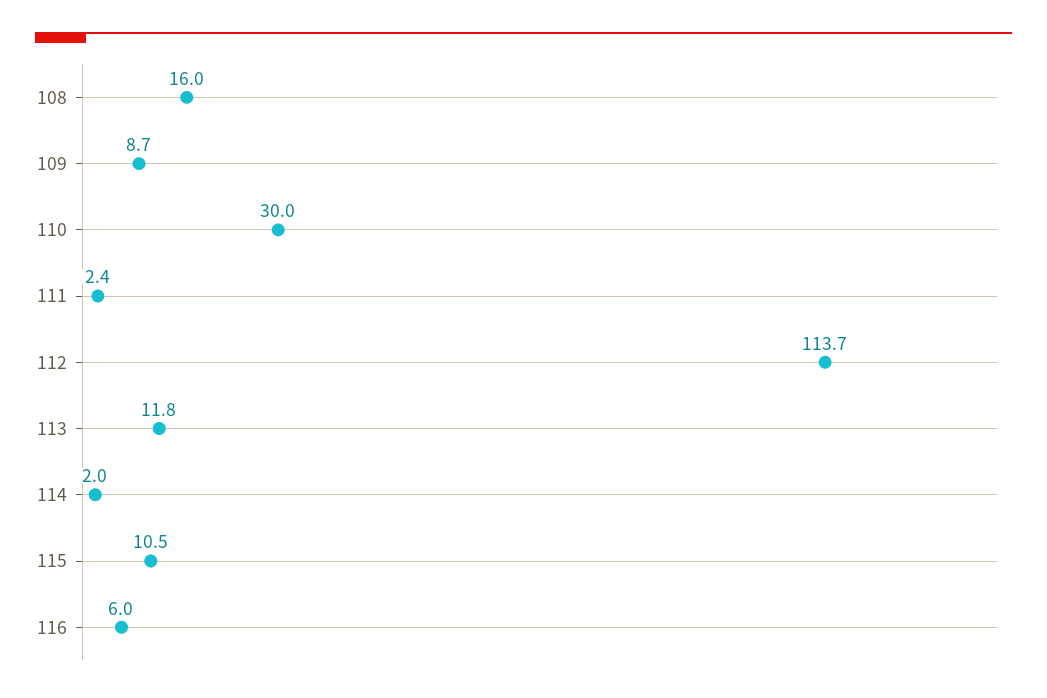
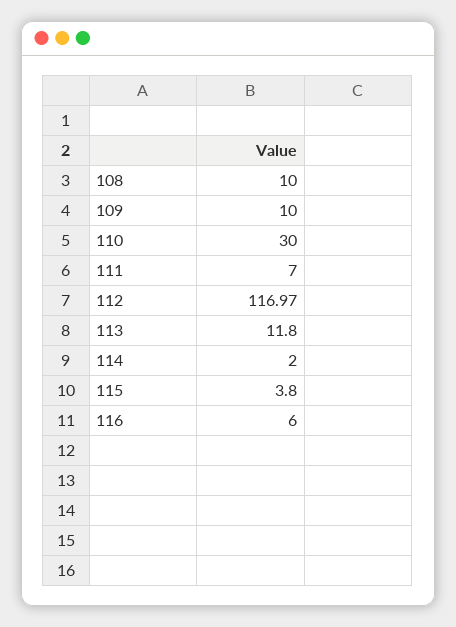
  {
-   "108": 16,
+   "108": 10,
-   "109": 8.7,
+   "109": 10,
    "110": 30,
-   "111": 2.4,
+   "111": 7,
-   "112": 113.7,
+   "112": 116.97,
    "113": 11.8,
    "114": 2,
-   "115": 10.5,
+   "115": 3.8,
    "116": 6
  }

